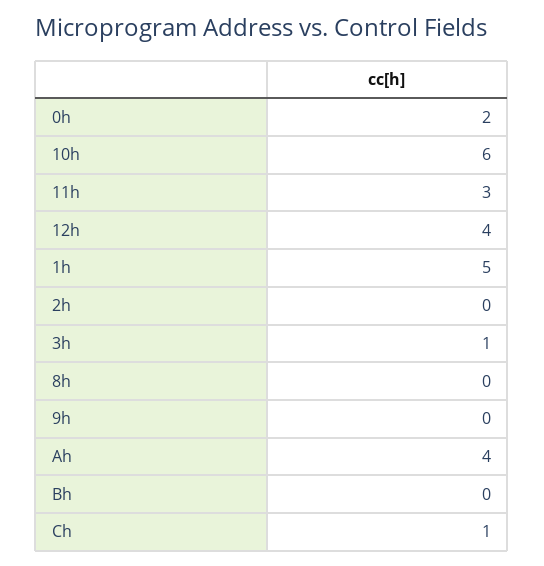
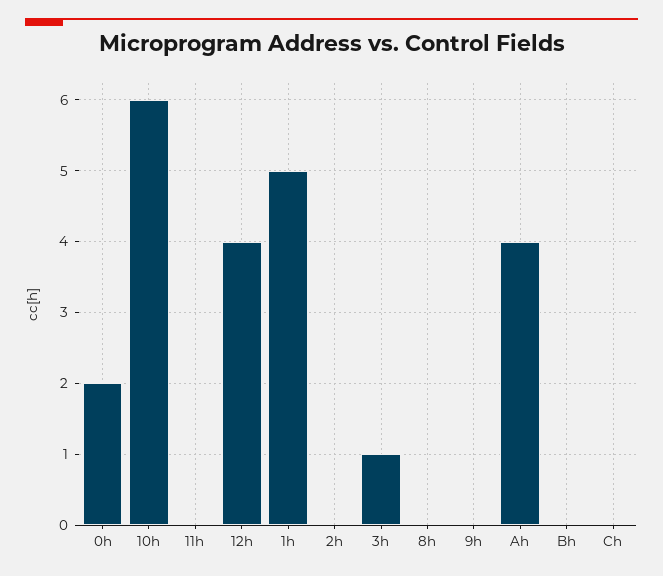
  {
    "0h": 2,
    "10h": 6,
-   "11h": 3,
+   "11h": 0,
    "12h": 4,
    "1h": 5,
    "2h": 0,
    "3h": 1,
    "8h": 0,
    "9h": 0,
    "Ah": 4,
    "Bh": 0,
-   "Ch": 1
+   "Ch": 0
  }

